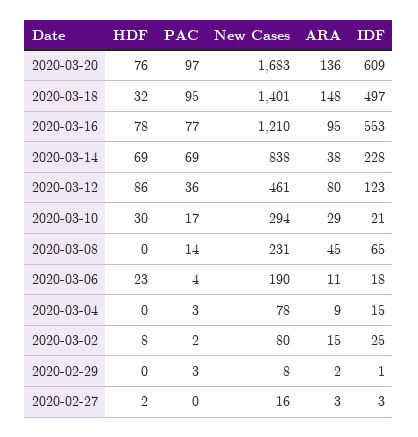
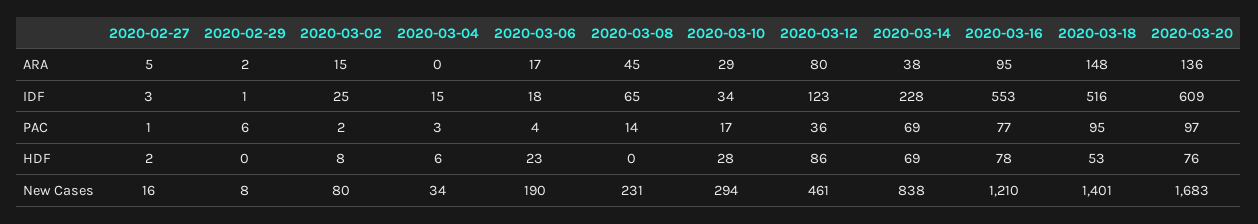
  {
    "HDF": {
      "2020-03-20": 76,
-     "2020-03-18": 32,
+     "2020-03-18": 53,
      "2020-03-16": 78,
      "2020-03-14": 69,
      "2020-03-12": 86,
-     "2020-03-10": 30,
+     "2020-03-10": 28,
      "2020-03-08": 0,
      "2020-03-06": 23,
-     "2020-03-04": 0,
+     "2020-03-04": 6,
      "2020-03-02": 8,
      "2020-02-29": 0,
      "2020-02-27": 2
    },
    "PAC": {
      "2020-03-20": 97,
      "2020-03-18": 95,
      "2020-03-16": 77,
      "2020-03-14": 69,
      "2020-03-12": 36,
      "2020-03-10": 17,
      "2020-03-08": 14,
      "2020-03-06": 4,
      "2020-03-04": 3,
      "2020-03-02": 2,
-     "2020-02-29": 3,
+     "2020-02-29": 6,
-     "2020-02-27": 0
+     "2020-02-27": 1
    },
    "New Cases": {
      "2020-03-20": 1683,
      "2020-03-18": 1401,
      "2020-03-16": 1210,
      "2020-03-14": 838,
      "2020-03-12": 461,
      "2020-03-10": 294,
      "2020-03-08": 231,
      "2020-03-06": 190,
-     "2020-03-04": 78,
+     "2020-03-04": 34,
      "2020-03-02": 80,
      "2020-02-29": 8,
      "2020-02-27": 16
    },
    "ARA": {
      "2020-03-20": 136,
      "2020-03-18": 148,
      "2020-03-16": 95,
      "2020-03-14": 38,
      "2020-03-12": 80,
      "2020-03-10": 29,
      "2020-03-08": 45,
-     "2020-03-06": 11,
+     "2020-03-06": 17,
-     "2020-03-04": 9,
+     "2020-03-04": 0,
      "2020-03-02": 15,
      "2020-02-29": 2,
-     "2020-02-27": 3
+     "2020-02-27": 5
    },
    "IDF": {
      "2020-03-20": 609,
-     "2020-03-18": 497,
+     "2020-03-18": 516,
      "2020-03-16": 553,
      "2020-03-14": 228,
      "2020-03-12": 123,
-     "2020-03-10": 21,
+     "2020-03-10": 34,
      "2020-03-08": 65,
      "2020-03-06": 18,
      "2020-03-04": 15,
      "2020-03-02": 25,
      "2020-02-29": 1,
      "2020-02-27": 3
    }
  }

